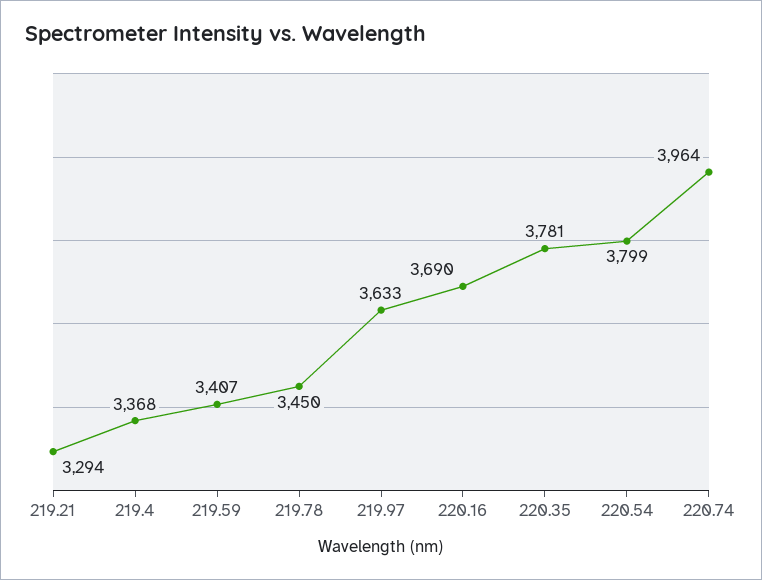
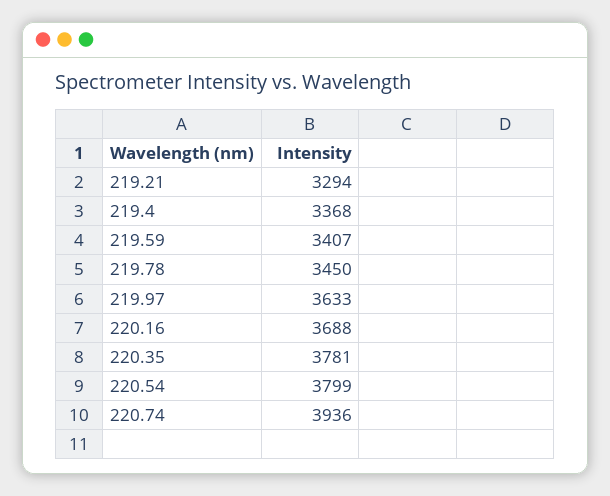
  {
    "219.21": 3294,
    "219.4": 3368,
    "219.59": 3407,
    "219.78": 3450,
    "219.97": 3633,
-   "220.16": 3690,
+   "220.16": 3688,
    "220.35": 3781,
    "220.54": 3799,
-   "220.74": 3964
+   "220.74": 3936
  }

